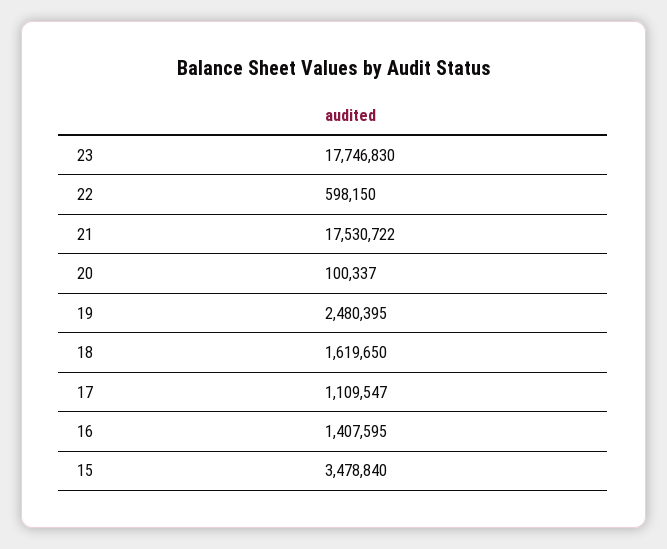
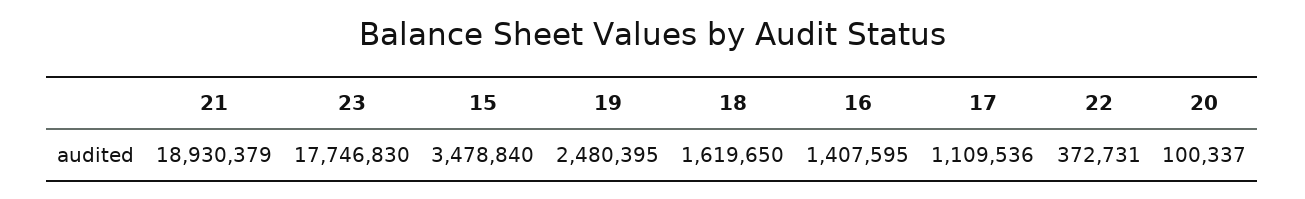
  {
    "23": 17746830,
-   "22": 598150,
+   "22": 372731,
-   "21": 17530722,
+   "21": 18930379,
    "20": 100337,
    "19": 2480395,
    "18": 1619650,
-   "17": 1109547,
+   "17": 1109536,
    "16": 1407595,
    "15": 3478840
  }

